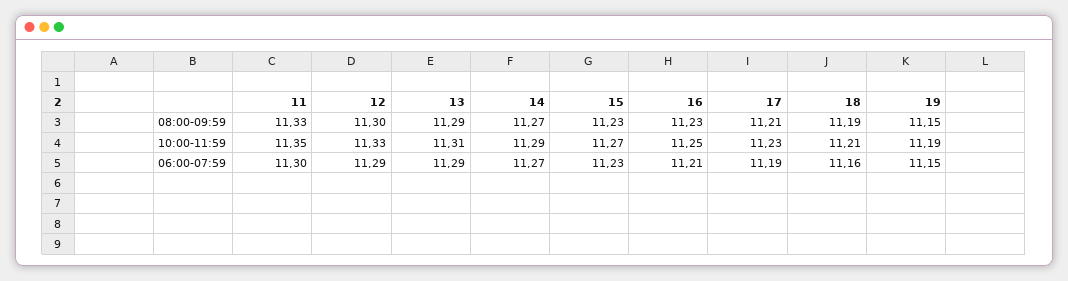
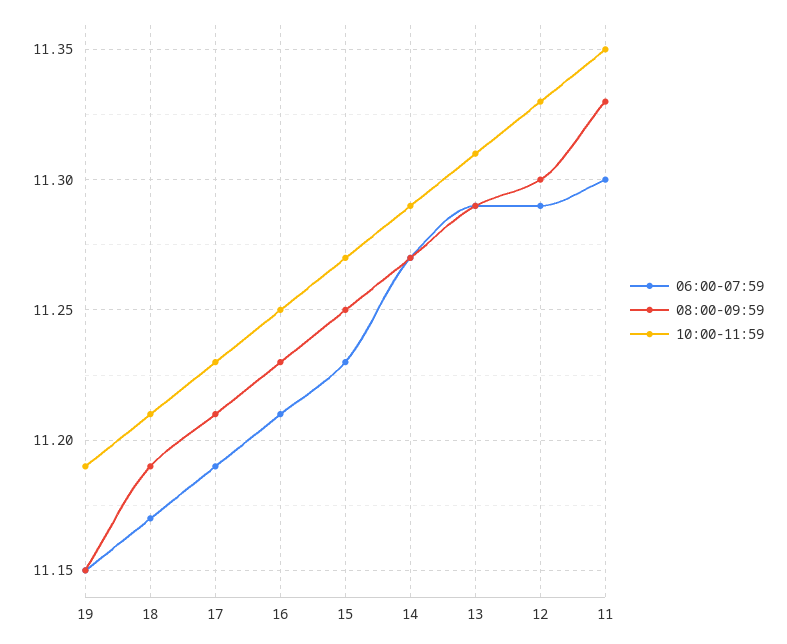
  {
    "08:00-09:59": {
      "11": 11.33,
      "12": 11.3,
      "13": 11.29,
      "14": 11.27,
-     "15": 11.23,
+     "15": 11.25,
      "16": 11.23,
      "17": 11.21,
      "18": 11.19,
      "19": 11.15
    },
    "10:00-11:59": {
      "11": 11.35,
      "12": 11.33,
      "13": 11.31,
      "14": 11.29,
      "15": 11.27,
      "16": 11.25,
      "17": 11.23,
      "18": 11.21,
      "19": 11.19
    },
    "06:00-07:59": {
      "11": 11.3,
      "12": 11.29,
      "13": 11.29,
      "14": 11.27,
      "15": 11.23,
      "16": 11.21,
      "17": 11.19,
-     "18": 11.16,
+     "18": 11.17,
      "19": 11.15
    }
  }

